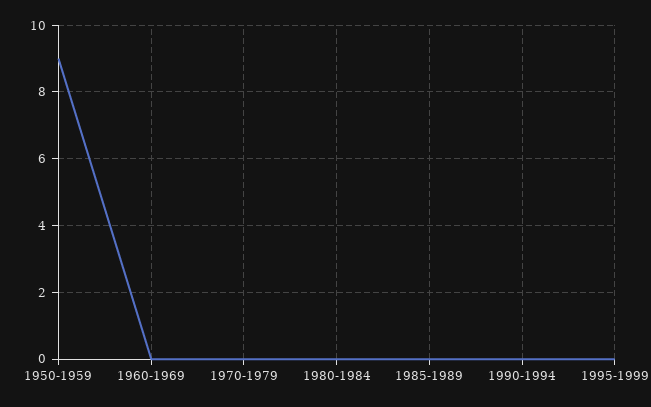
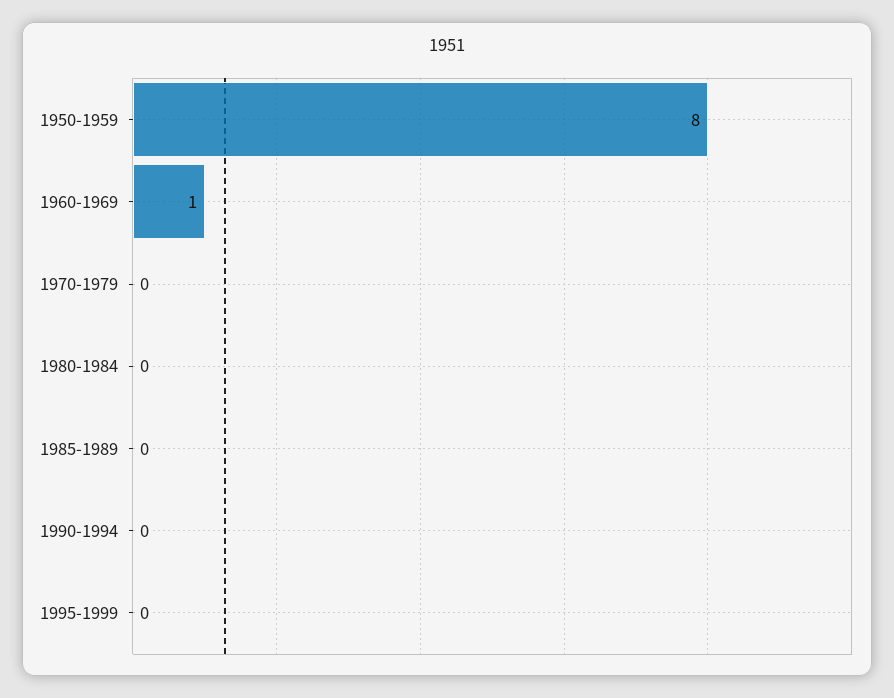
  {
-   "1950-1959": 9,
+   "1950-1959": 8,
-   "1960-1969": 0,
+   "1960-1969": 1,
    "1970-1979": 0,
    "1980-1984": 0,
    "1985-1989": 0,
    "1990-1994": 0,
    "1995-1999": 0
  }

